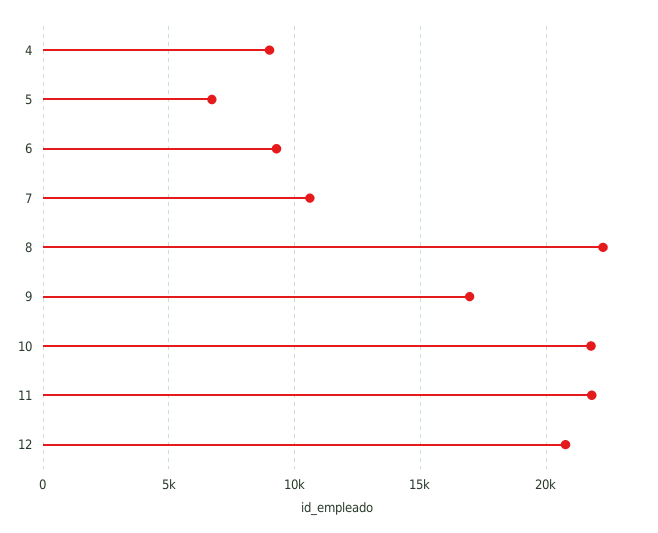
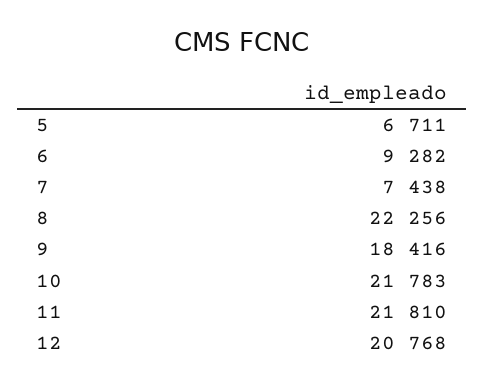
  {
-   "4": 9000,
    "5": 6711,
    "6": 9282,
-   "7": 10500,
+   "7": 7438,
    "8": 22256,
-   "9": 17000,
+   "9": 18416,
    "10": 21783,
    "11": 21810,
    "12": 20768
  }

